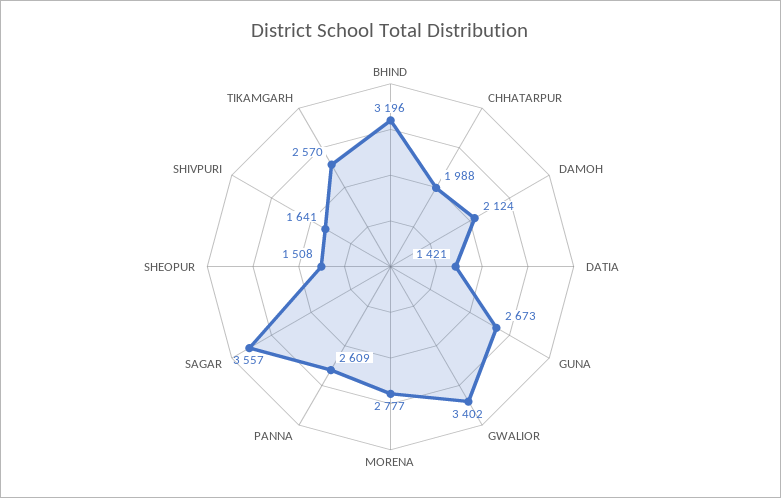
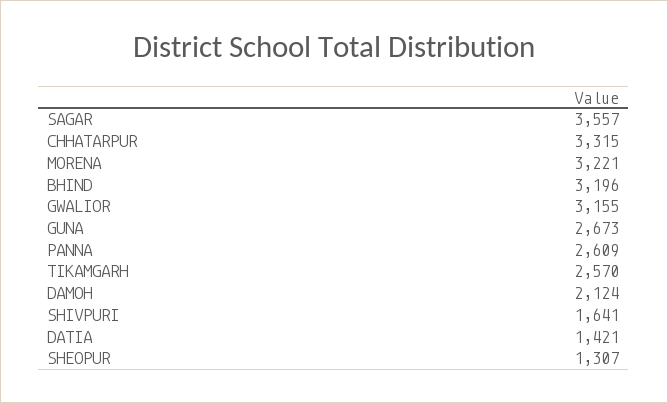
  {
    "BHIND": 3196,
-   "CHHATARPUR": 1988,
+   "CHHATARPUR": 3315,
    "DAMOH": 2124,
    "DATIA": 1421,
    "GUNA": 2673,
-   "GWALIOR": 3402,
+   "GWALIOR": 3155,
-   "MORENA": 2777,
+   "MORENA": 3221,
    "PANNA": 2609,
    "SAGAR": 3557,
-   "SHEOPUR": 1508,
+   "SHEOPUR": 1307,
    "SHIVPURI": 1641,
    "TIKAMGARH": 2570
  }

